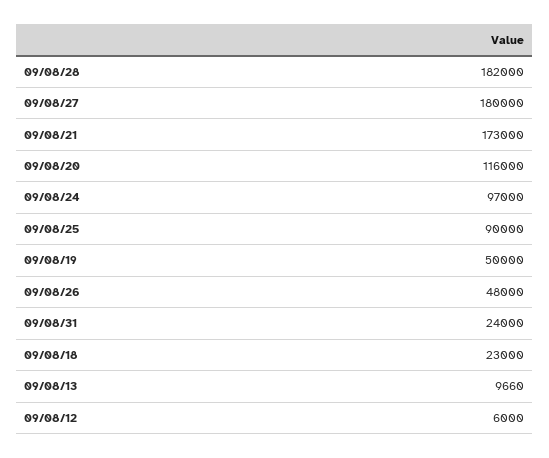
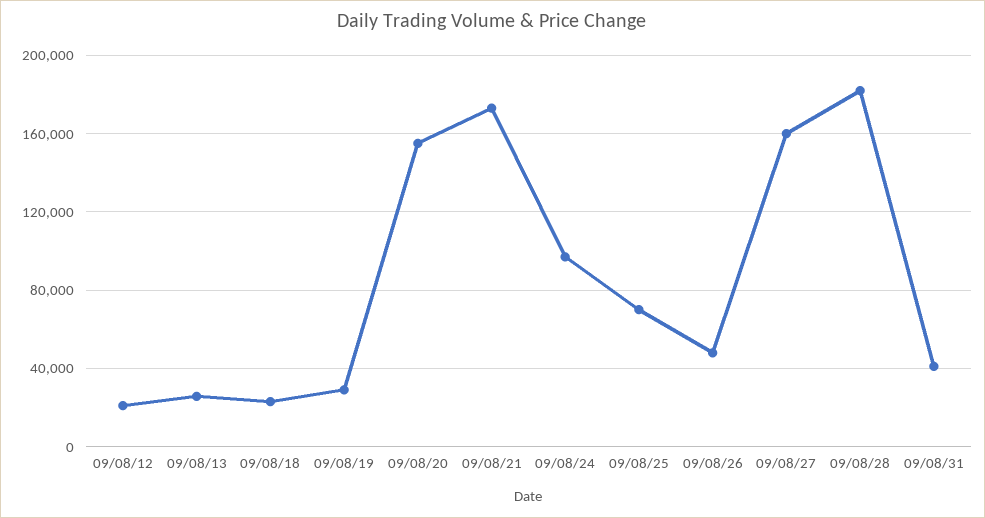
  {
    "09/08/28": 182000,
-   "09/08/27": 180000,
+   "09/08/27": 160000,
    "09/08/21": 173000,
-   "09/08/20": 116000,
+   "09/08/20": 155000,
    "09/08/24": 97000,
-   "09/08/25": 90000,
+   "09/08/25": 70000,
-   "09/08/19": 50000,
+   "09/08/19": 30000,
    "09/08/26": 48000,
-   "09/08/31": 24000,
+   "09/08/31": 40000,
    "09/08/18": 23000,
-   "09/08/13": 9660,
+   "09/08/13": 25000,
-   "09/08/12": 6000
+   "09/08/12": 20000
  }

